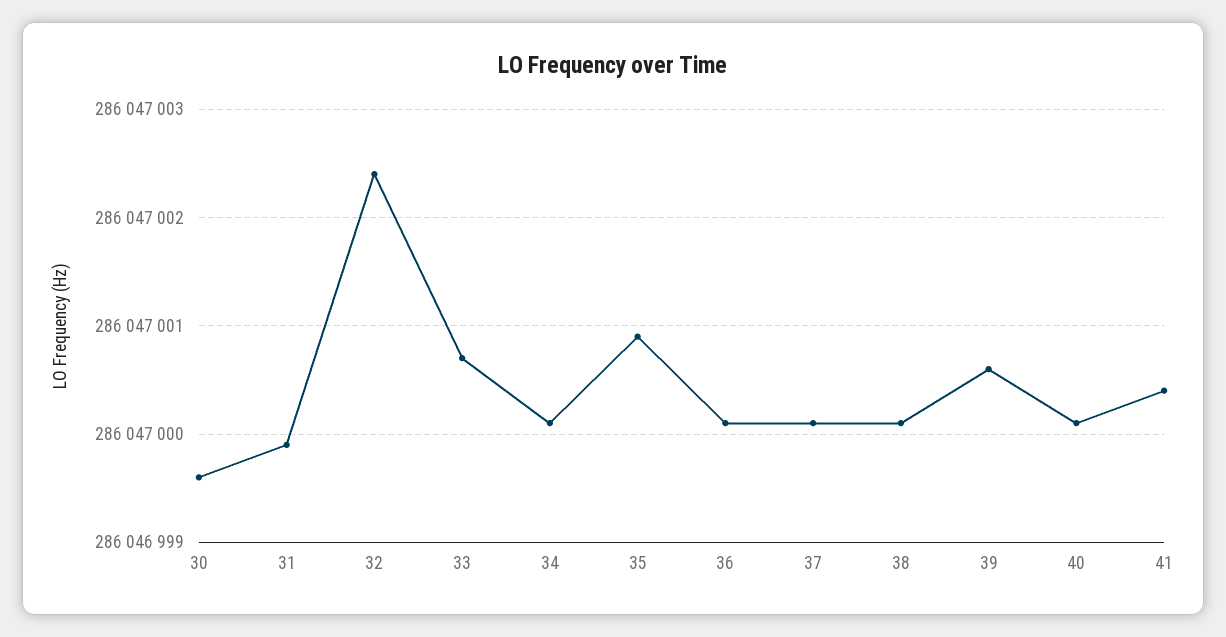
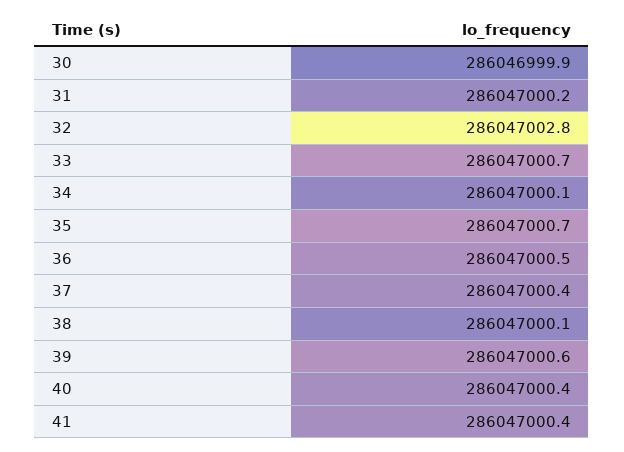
  {
-   "30": 286046999.6,
+   "30": 286046999.9,
-   "31": 286046999.9,
+   "31": 286047000.2,
-   "32": 286047002.4,
+   "32": 286047002.8,
    "33": 286047000.7,
    "34": 286047000.1,
-   "35": 286047000.9,
+   "35": 286047000.7,
-   "36": 286047000.1,
+   "36": 286047000.5,
-   "37": 286047000.1,
+   "37": 286047000.4,
    "38": 286047000.1,
    "39": 286047000.6,
-   "40": 286047000.1,
+   "40": 286047000.4,
    "41": 286047000.4
  }

